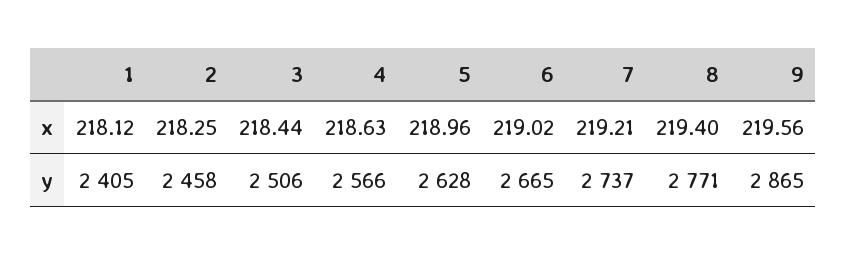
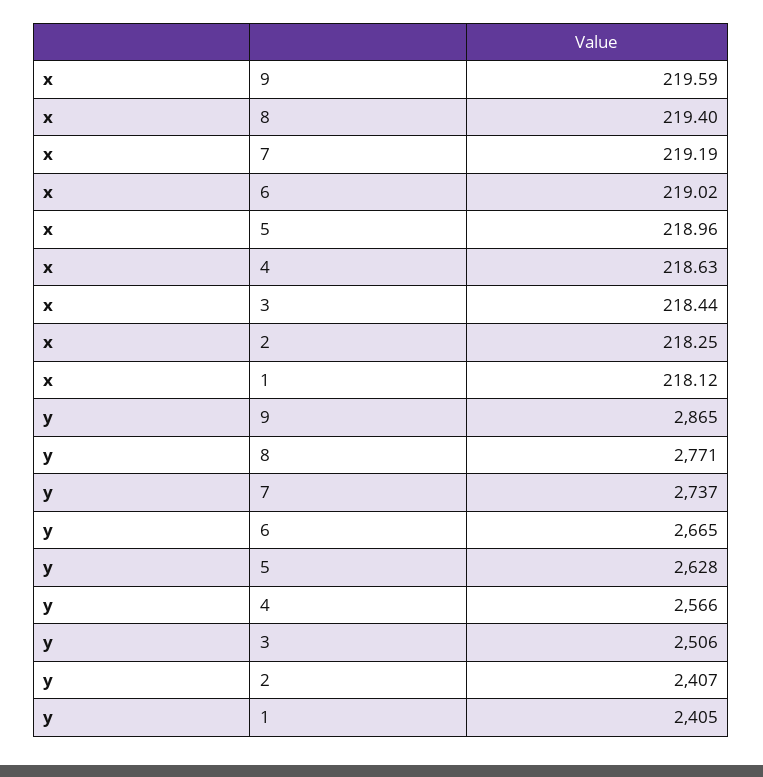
  {
    "1": {
      "x": 218.12,
      "y": 2405
    },
    "2": {
      "x": 218.25,
-     "y": 2458
+     "y": 2407
    },
    "3": {
      "x": 218.44,
      "y": 2506
    },
    "4": {
      "x": 218.63,
      "y": 2566
    },
    "5": {
      "x": 218.96,
      "y": 2628
    },
    "6": {
      "x": 219.02,
      "y": 2665
    },
    "7": {
-     "x": 219.21,
+     "x": 219.19,
      "y": 2737
    },
    "8": {
      "x": 219.4,
      "y": 2771
    },
    "9": {
-     "x": 219.56,
+     "x": 219.59,
      "y": 2865
    }
  }

